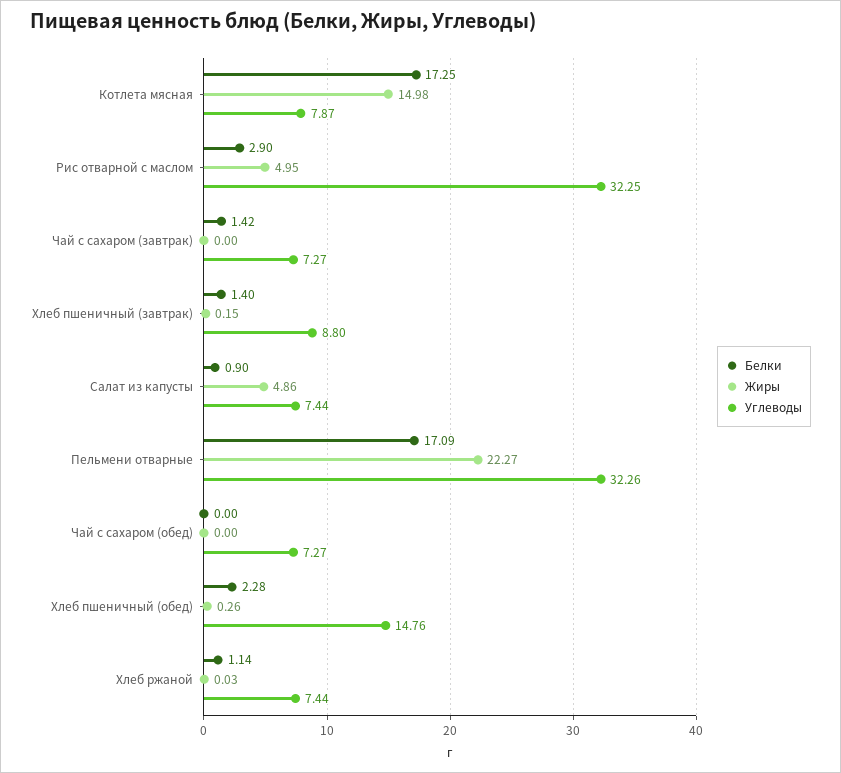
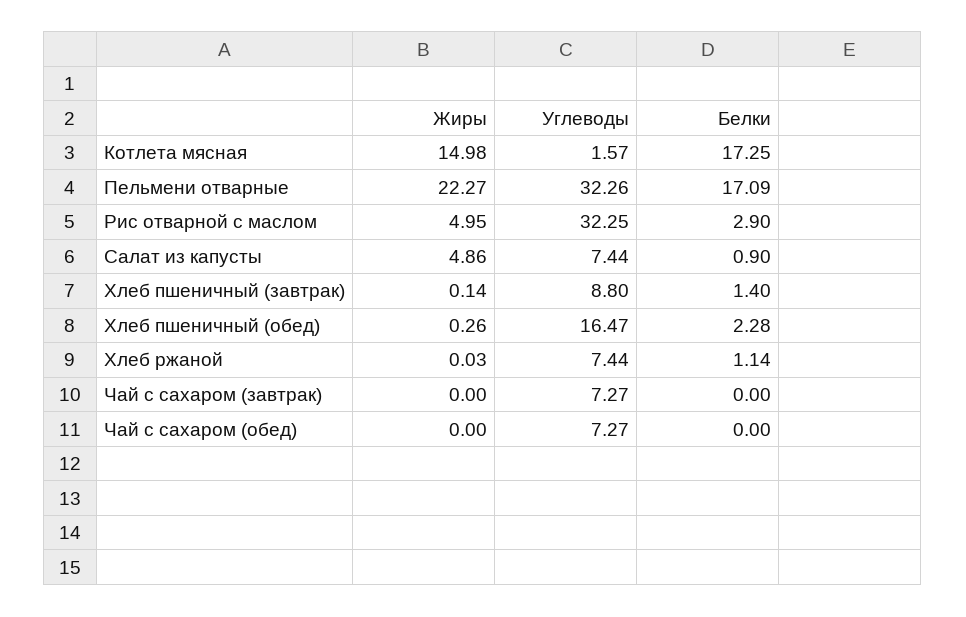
  {
    "Белки": {
      "Котлета мясная": 17.25,
      "Рис отварной с маслом": 2.9,
-     "Чай с сахаром (завтрак)": 1.42,
+     "Чай с сахаром (завтрак)": 0,
      "Хлеб пшеничный (завтрак)": 1.4,
      "Салат из капусты": 0.9,
      "Пельмени отварные": 17.09,
      "Чай с сахаром (обед)": 0,
      "Хлеб пшеничный (обед)": 2.28,
      "Хлеб ржаной": 1.14
    },
    "Жиры": {
      "Котлета мясная": 14.98,
      "Рис отварной с маслом": 4.95,
      "Чай с сахаром (завтрак)": 0,
-     "Хлеб пшеничный (завтрак)": 0.15,
+     "Хлеб пшеничный (завтрак)": 0.14,
      "Салат из капусты": 4.86,
      "Пельмени отварные": 22.27,
      "Чай с сахаром (обед)": 0,
      "Хлеб пшеничный (обед)": 0.26,
      "Хлеб ржаной": 0.03
    },
    "Углеводы": {
-     "Котлета мясная": 7.87,
+     "Котлета мясная": 1.57,
      "Рис отварной с маслом": 32.25,
      "Чай с сахаром (завтрак)": 7.27,
      "Хлеб пшеничный (завтрак)": 8.8,
      "Салат из капусты": 7.44,
      "Пельмени отварные": 32.26,
      "Чай с сахаром (обед)": 7.27,
-     "Хлеб пшеничный (обед)": 14.76,
+     "Хлеб пшеничный (обед)": 16.47,
      "Хлеб ржаной": 7.44
    }
  }

